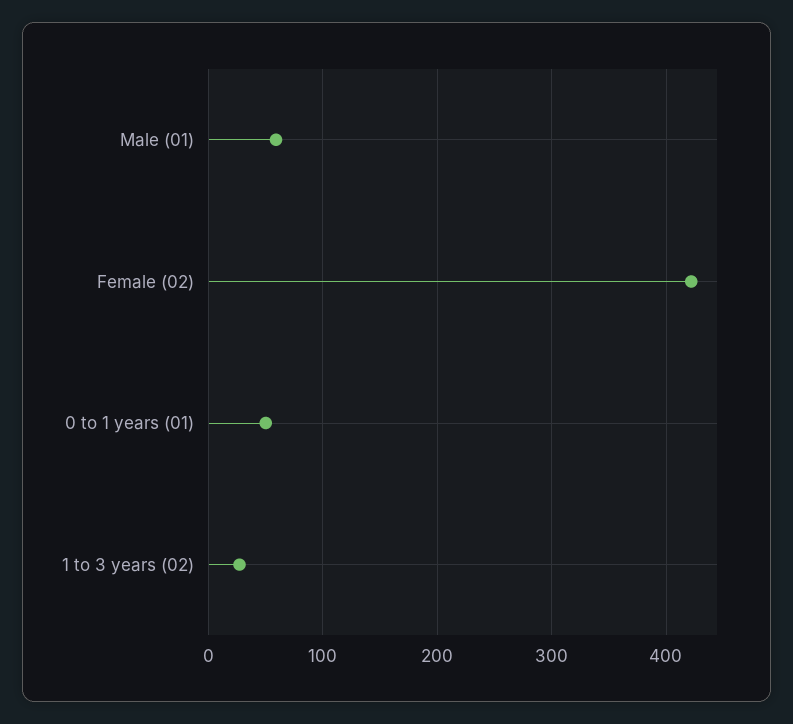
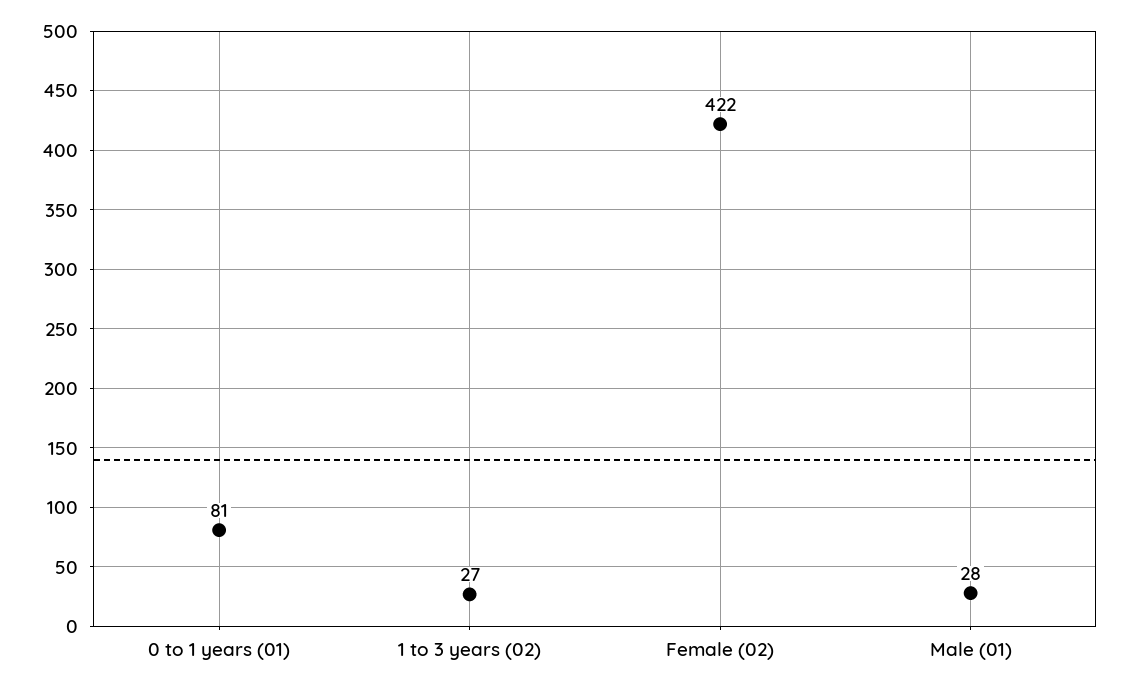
  {
-   "Male (01)": 60,
+   "Male (01)": 28,
    "Female (02)": 422,
-   "0 to 1 years (01)": 50,
+   "0 to 1 years (01)": 81,
    "1 to 3 years (02)": 27
  }

